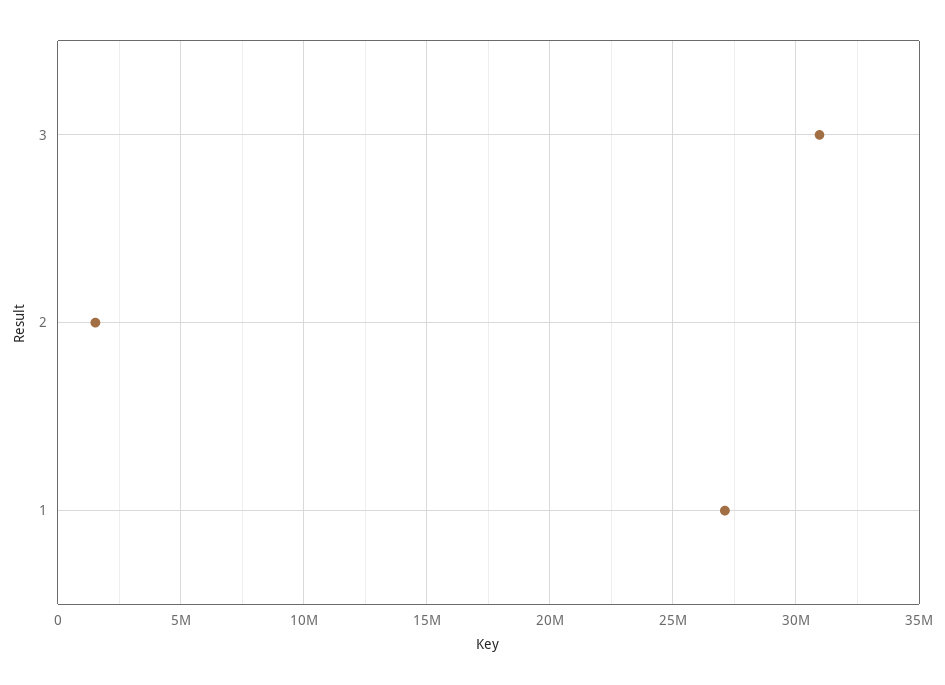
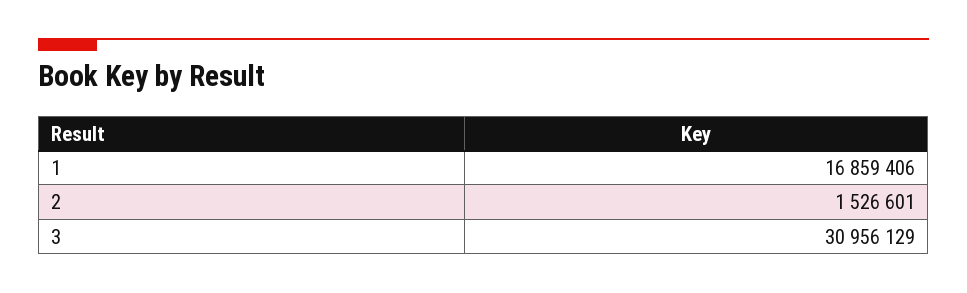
  {
    "3": 30956129,
    "2": 1526601,
-   "1": 27000000
+   "1": 16859406
  }

